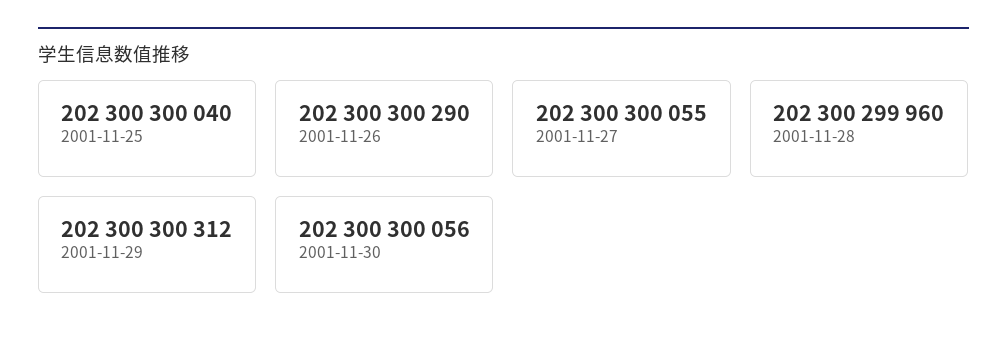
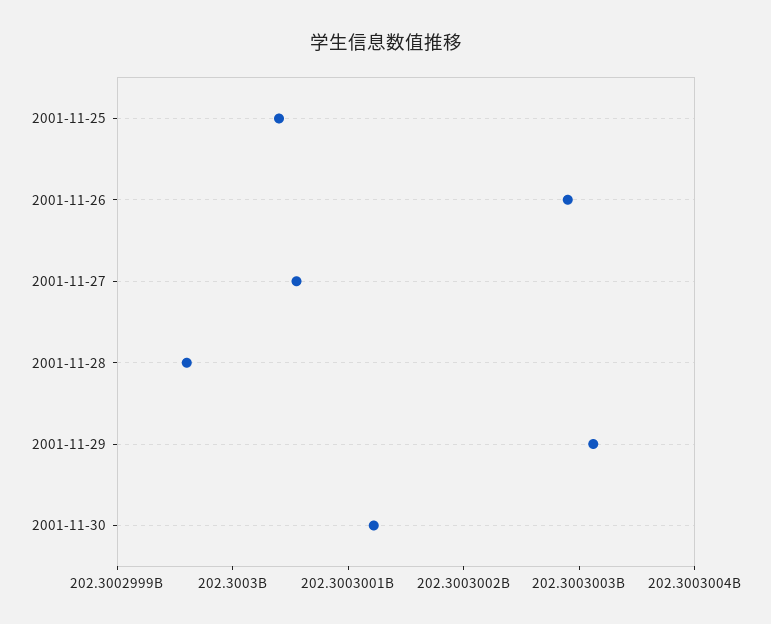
  {
    "2001-11-25": 202300300040,
    "2001-11-26": 202300300290,
    "2001-11-27": 202300300055,
    "2001-11-28": 202300299960,
    "2001-11-29": 202300300312,
-   "2001-11-30": 202300300056
+   "2001-11-30": 202300300120
  }

